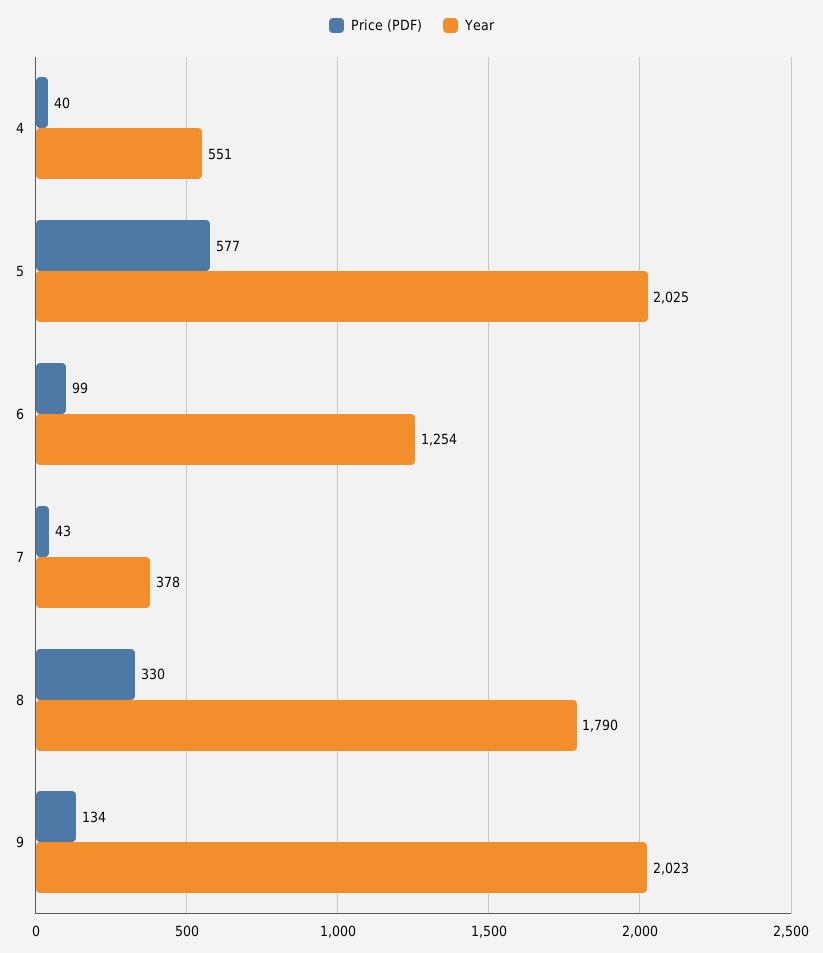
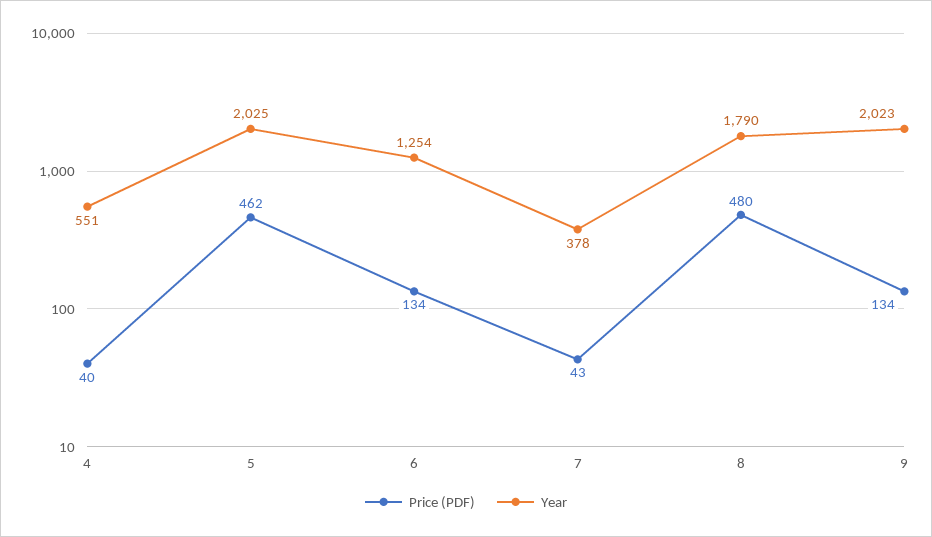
  {
    "Price (PDF)": {
      "4": 40,
-     "5": 577,
+     "5": 462,
-     "6": 99,
+     "6": 134,
      "7": 43,
-     "8": 330,
+     "8": 480,
      "9": 134
    },
    "Year": {
      "4": 551,
      "5": 2025,
      "6": 1254,
      "7": 378,
      "8": 1790,
      "9": 2023
    }
  }

